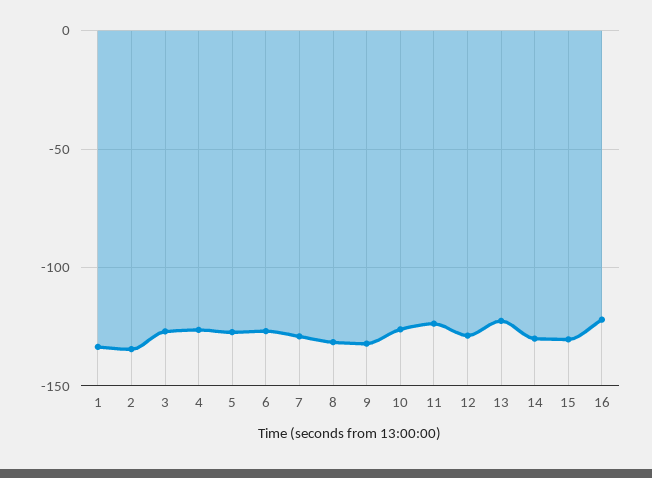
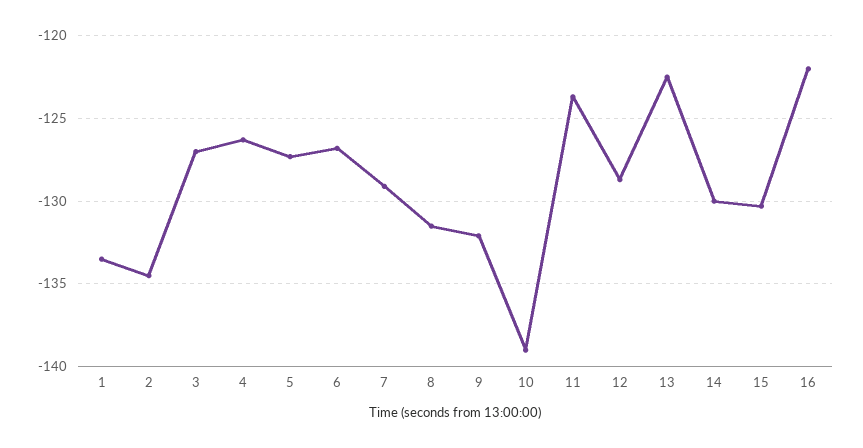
  {
    "1": -133.5,
    "2": -134.5,
    "3": -127,
    "4": -126.5,
    "5": -127.5,
    "6": -127,
    "7": -129,
    "8": -131.5,
    "9": -132,
-   "10": -125,
+   "10": -139,
    "11": -123.5,
    "12": -128.5,
    "13": -122.5,
    "14": -130,
    "15": -130.5,
    "16": -122
  }

